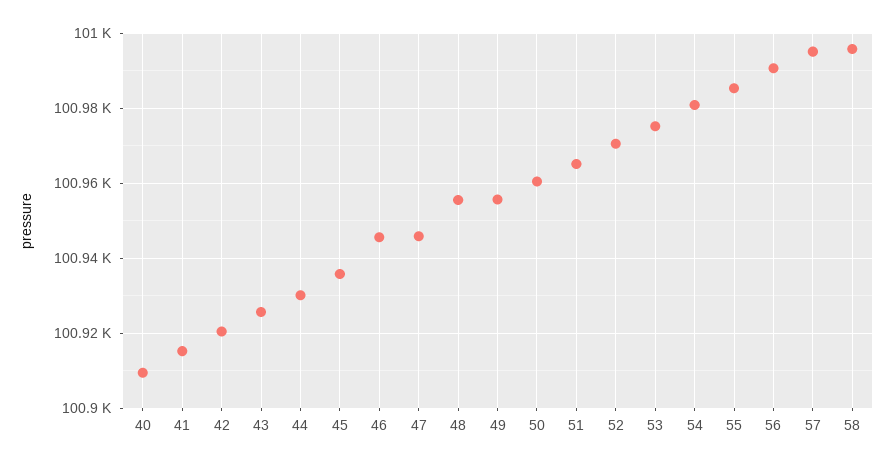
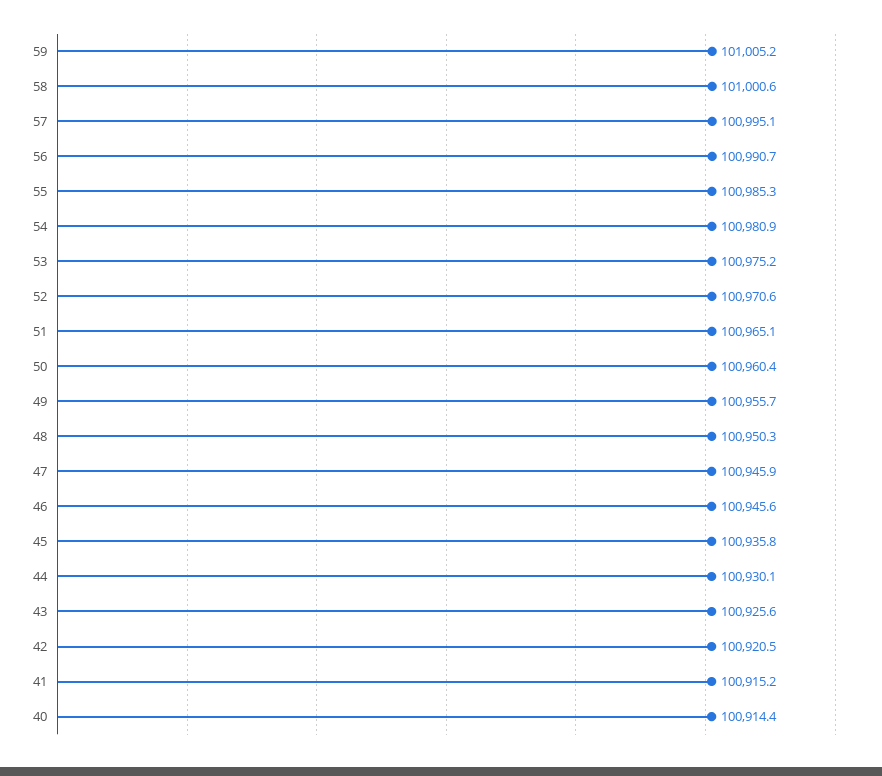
  {
-   "40": 100910,
+   "40": 100914.4,
    "41": 100915.2,
    "42": 100920.5,
    "43": 100925.6,
    "44": 100930.1,
    "45": 100935.8,
    "46": 100945.6,
    "47": 100945.9,
-   "48": 100956,
+   "48": 100950.3,
    "49": 100955.7,
    "50": 100960.4,
    "51": 100965.1,
    "52": 100970.6,
    "53": 100975.2,
    "54": 100980.9,
    "55": 100985.3,
    "56": 100990.7,
    "57": 100995.1,
-   "58": 100996
+   "58": 101000.6,
+   "59": 101005.2
  }

